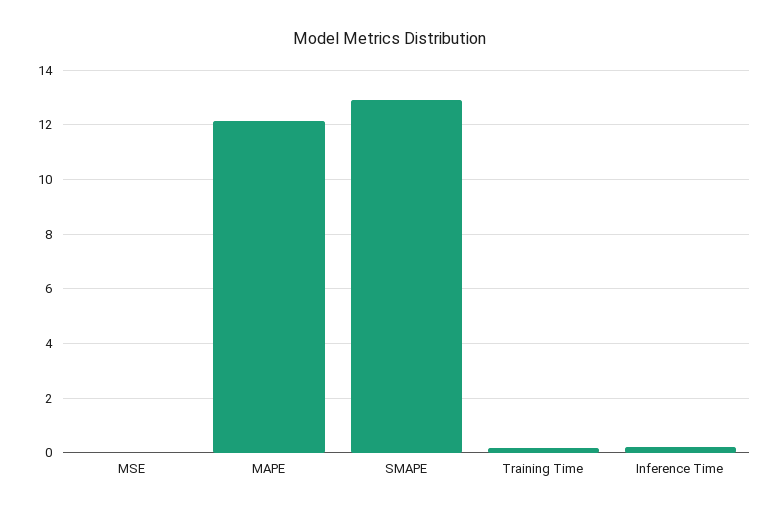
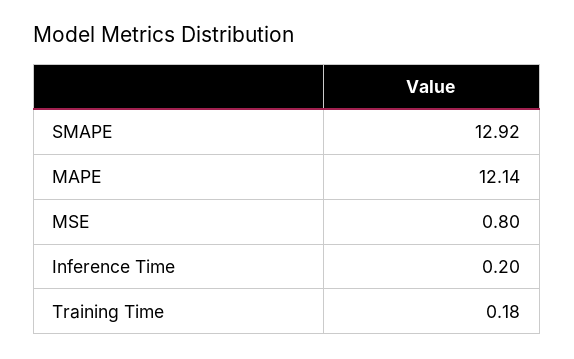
  {
-   "MSE": 0,
+   "MSE": 0.8,
    "MAPE": 12.14,
    "SMAPE": 12.92,
    "Training Time": 0.18,
    "Inference Time": 0.2
  }

